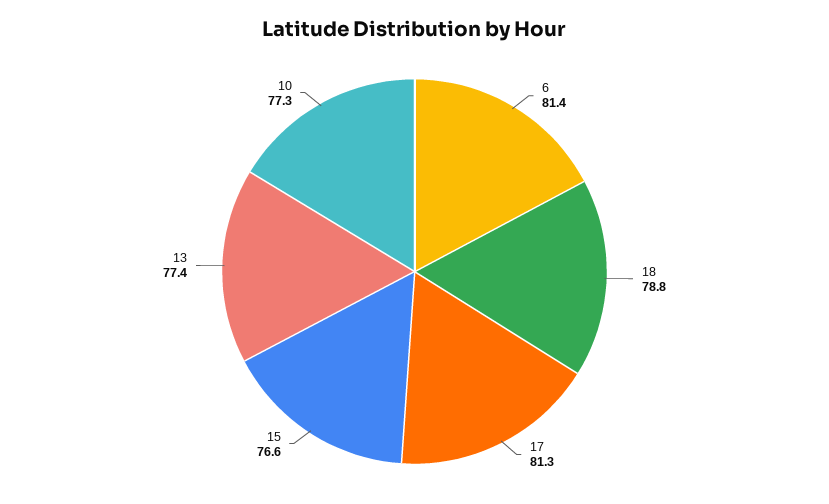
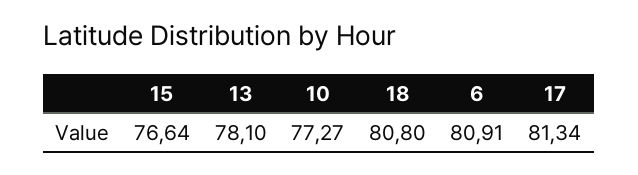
  {
-   "6": 81.4,
+   "6": 80.91,
-   "18": 78.8,
+   "18": 80.8,
    "17": 81.34,
    "15": 76.64,
-   "13": 77.4,
+   "13": 78.1,
    "10": 77.27
  }

